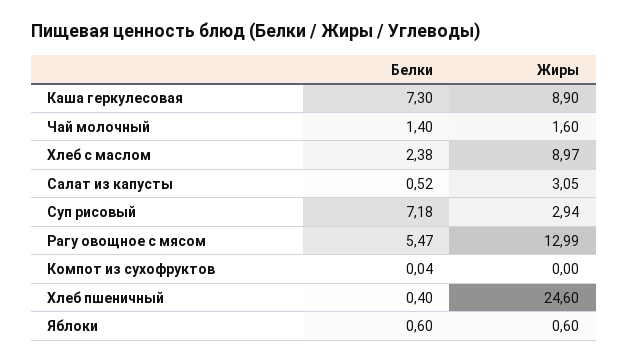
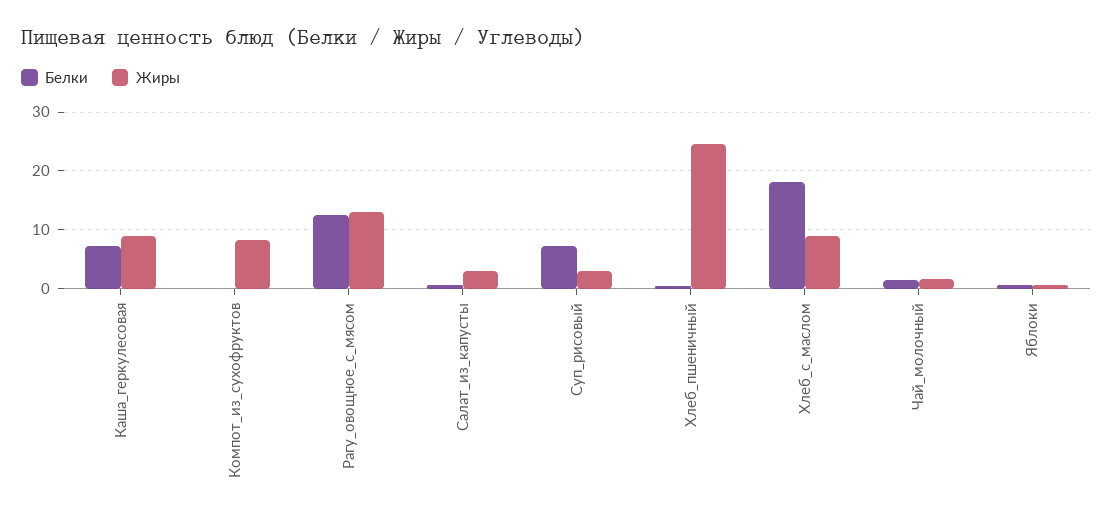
  {
    "Белки": {
      "Каша геркулесовая": 7.3,
      "Чай молочный": 1.4,
-     "Хлеб с маслом": 2.38,
+     "Хлеб с маслом": 18,
      "Салат из капусты": 0.52,
      "Суп рисовый": 7.18,
-     "Рагу овощное с мясом": 5.47,
+     "Рагу овощное с мясом": 12,
      "Компот из сухофруктов": 0.04,
      "Хлеб пшеничный": 0.4,
      "Яблоки": 0.6
    },
    "Жиры": {
      "Каша геркулесовая": 8.9,
      "Чай молочный": 1.6,
      "Хлеб с маслом": 8.97,
      "Салат из капусты": 3.05,
      "Суп рисовый": 2.94,
      "Рагу овощное с мясом": 12.99,
-     "Компот из сухофруктов": 0,
+     "Компот из сухофруктов": 8,
      "Хлеб пшеничный": 24.6,
      "Яблоки": 0.6
    }
  }

